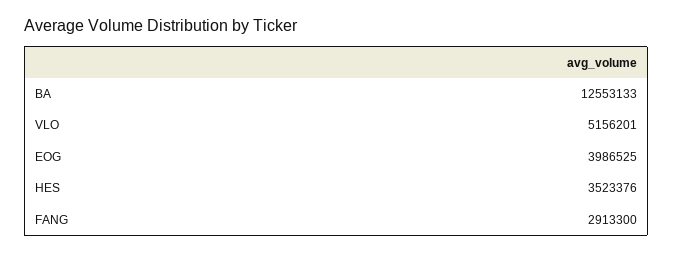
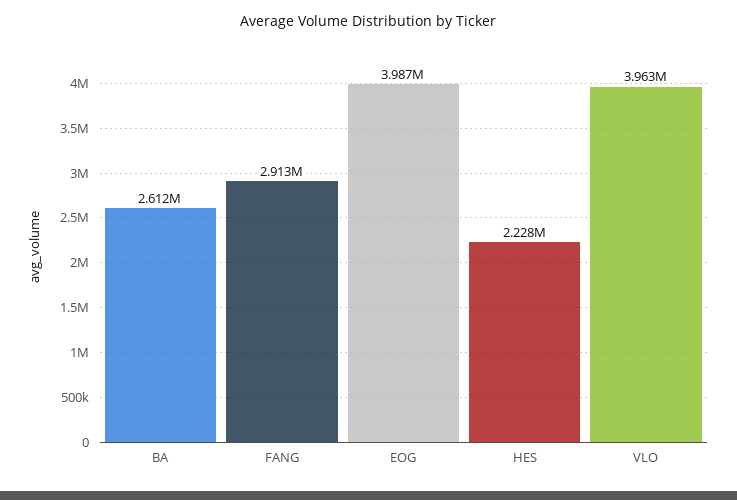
  {
-   "BA": 12553133,
+   "BA": 2612000,
-   "VLO": 5156201,
+   "VLO": 3963000,
    "EOG": 3986525,
-   "HES": 3523376,
+   "HES": 2228000,
    "FANG": 2913300
  }

